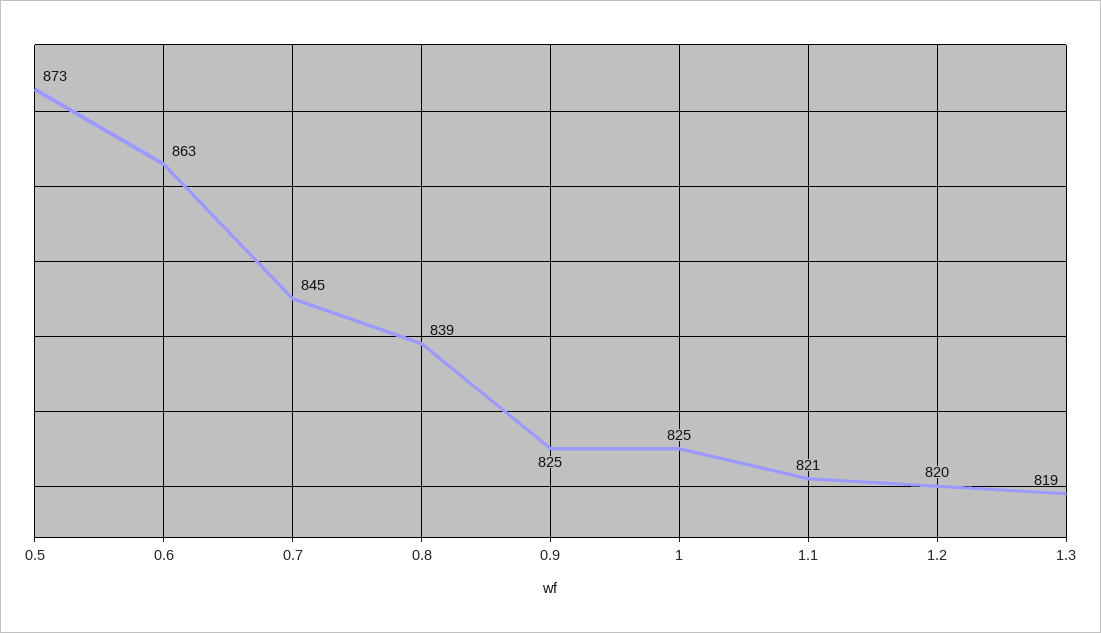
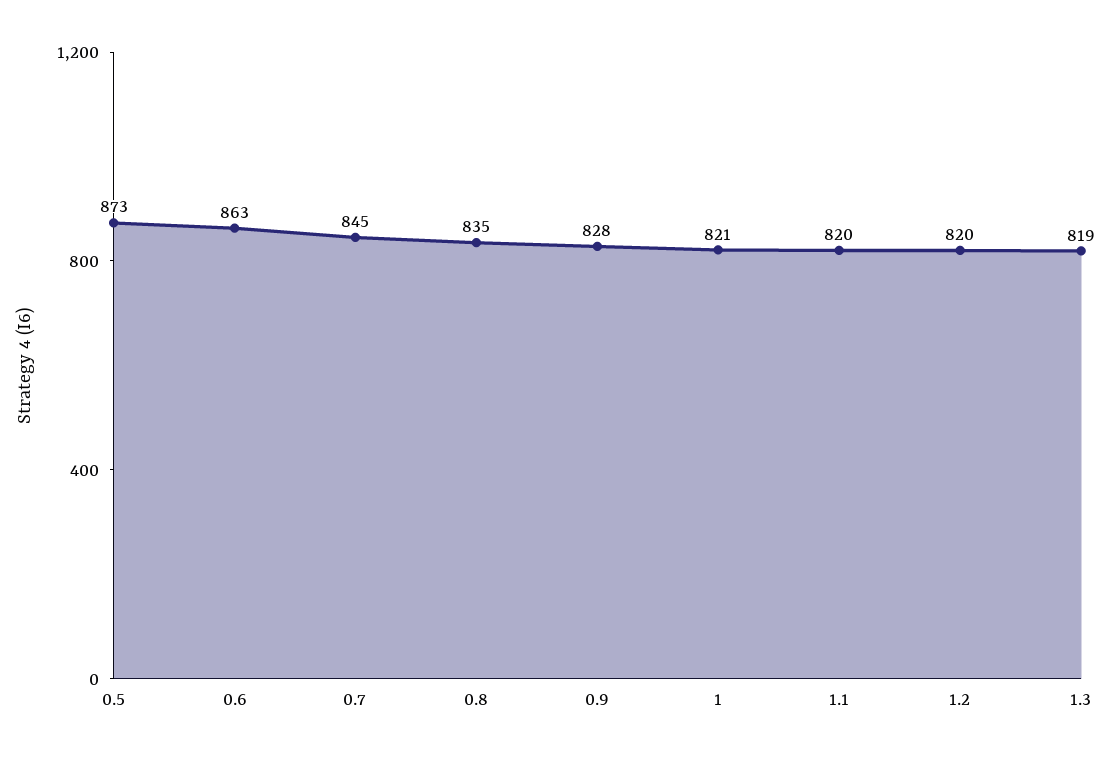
  {
    "0.5": 873,
    "0.6": 863,
    "0.7": 845,
-   "0.8": 839,
+   "0.8": 835,
-   "0.9": 825,
+   "0.9": 828,
-   "1": 825,
+   "1": 821,
-   "1.1": 821,
+   "1.1": 820,
    "1.2": 820,
    "1.3": 819
  }

